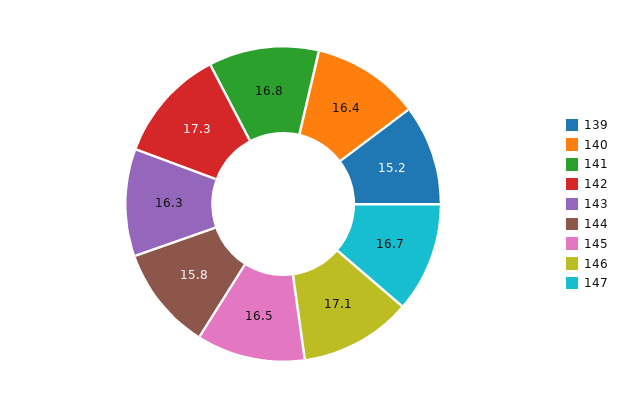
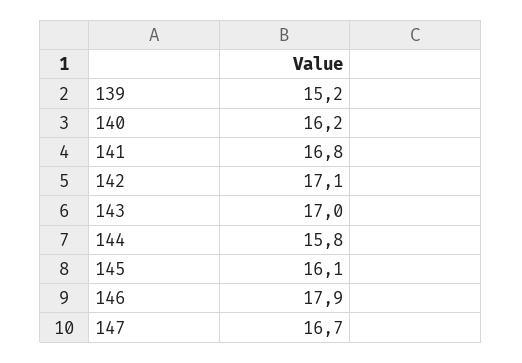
  {
    "139": 15.2,
-   "140": 16.4,
+   "140": 16.2,
    "141": 16.8,
-   "142": 17.3,
+   "142": 17.1,
-   "143": 16.3,
+   "143": 17,
    "144": 15.8,
-   "145": 16.5,
+   "145": 16.1,
-   "146": 17.1,
+   "146": 17.9,
    "147": 16.7
  }

